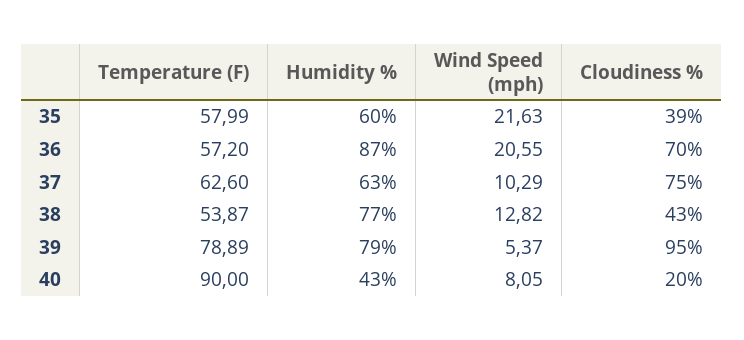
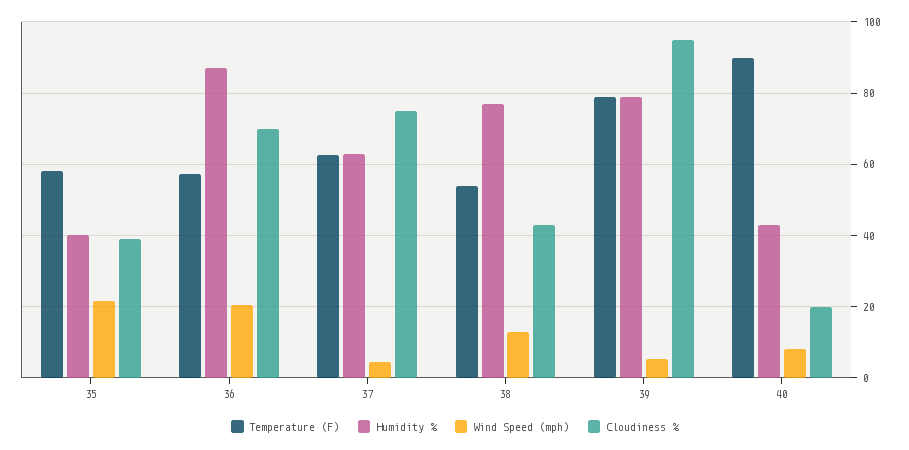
  {
    "Temperature (F)": {
      "35": 57.99,
      "36": 57.2,
      "37": 62.6,
      "38": 53.87,
      "39": 78.89,
      "40": 90
    },
    "Humidity %": {
-     "35": 60,
+     "35": 40,
      "36": 87,
      "37": 63,
      "38": 77,
      "39": 79,
      "40": 43
    },
    "Wind Speed (mph)": {
      "35": 21.63,
      "36": 20.55,
-     "37": 10.29,
+     "37": 4,
      "38": 12.82,
      "39": 5.37,
      "40": 8.05
    },
    "Cloudiness %": {
      "35": 39,
      "36": 70,
      "37": 75,
      "38": 43,
      "39": 95,
      "40": 20
    }
  }

